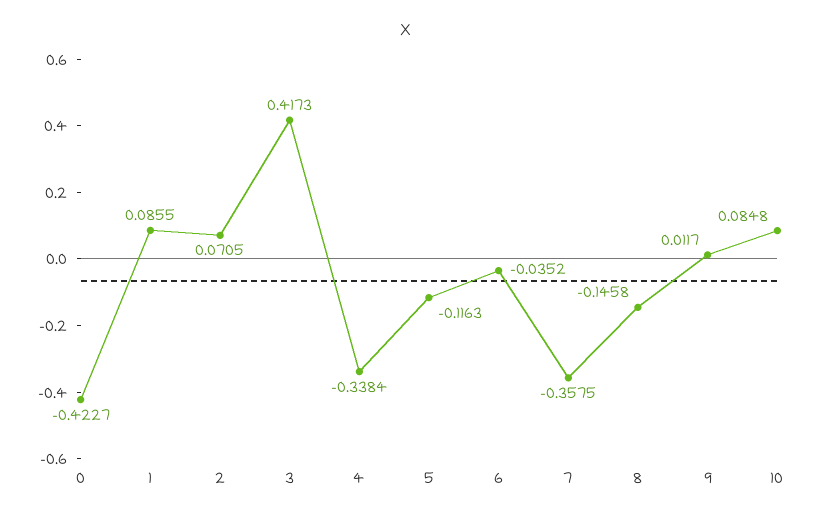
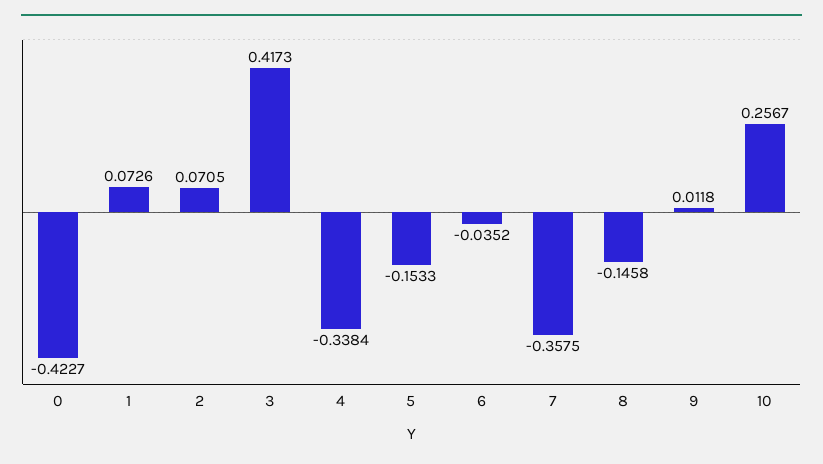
  {
    "0": -0.4227,
-   "1": 0.0855,
+   "1": 0.0726,
    "2": 0.0705,
    "3": 0.4173,
    "4": -0.3384,
-   "5": -0.1163,
+   "5": -0.1533,
    "6": -0.0352,
    "7": -0.3575,
    "8": -0.1458,
-   "9": 0.0117,
+   "9": 0.0118,
-   "10": 0.0848
+   "10": 0.2567
  }

